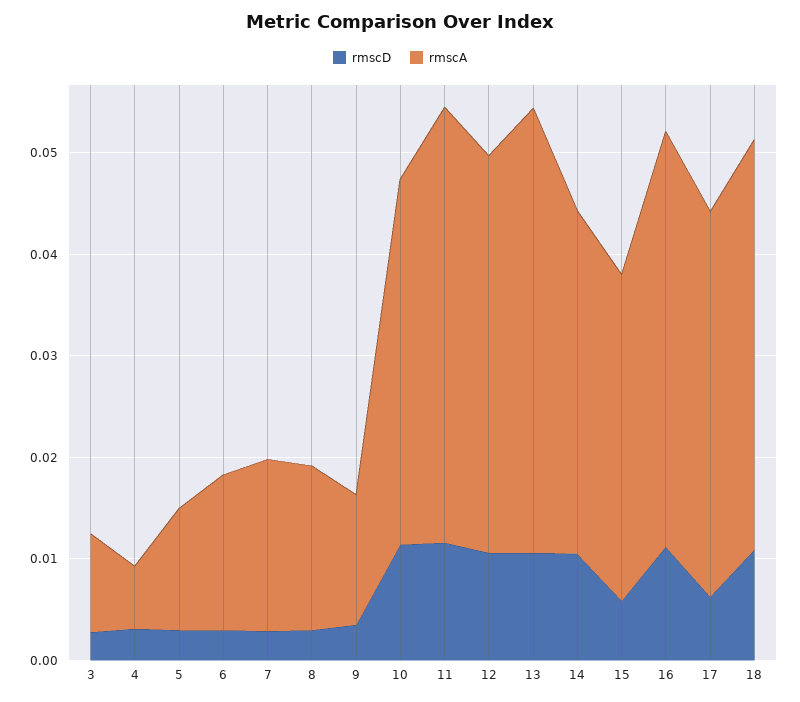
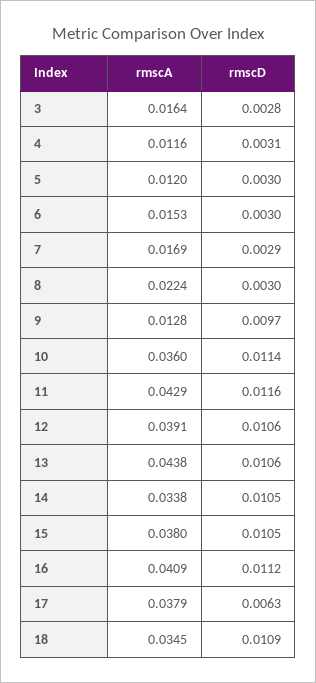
  {
    "rmscD": {
      "3": 0.0028,
      "4": 0.0031,
      "5": 0.003,
      "6": 0.003,
      "7": 0.0029,
      "8": 0.003,
-     "9": 0.004,
+     "9": 0.0097,
      "10": 0.0114,
      "11": 0.0116,
      "12": 0.0106,
      "13": 0.0106,
      "14": 0.0105,
-     "15": 0.006,
+     "15": 0.0105,
      "16": 0.0112,
      "17": 0.0063,
      "18": 0.0109
    },
    "rmscA": {
-     "3": 0.01,
+     "3": 0.0164,
-     "4": 0.006,
+     "4": 0.0116,
      "5": 0.012,
      "6": 0.0153,
      "7": 0.0169,
-     "8": 0.016,
+     "8": 0.0224,
      "9": 0.0128,
      "10": 0.036,
      "11": 0.0429,
      "12": 0.0391,
      "13": 0.0438,
      "14": 0.0338,
-     "15": 0.032,
+     "15": 0.038,
      "16": 0.0409,
      "17": 0.0379,
-     "18": 0.04
+     "18": 0.0345
    }
  }

